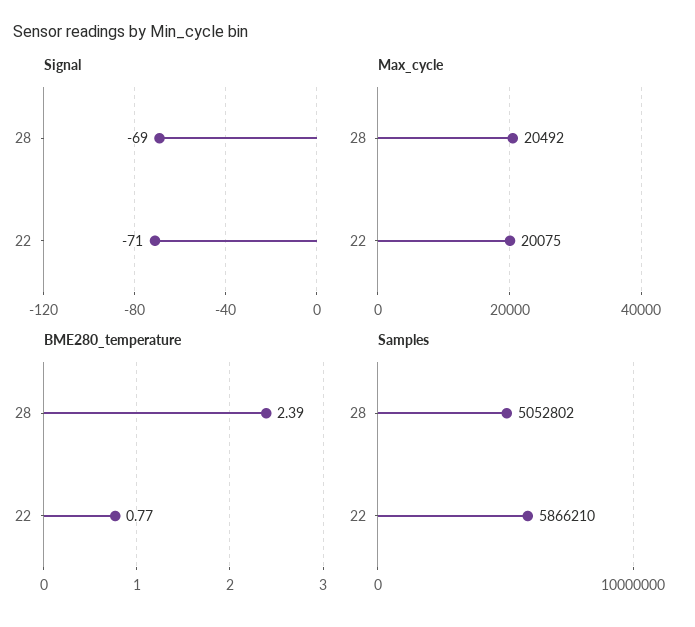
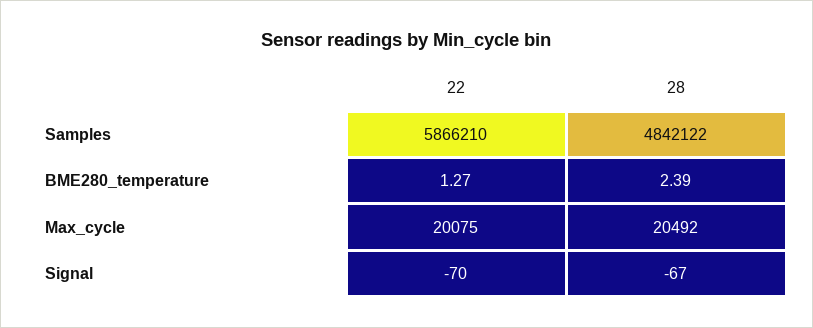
  {
    "Signal": {
-     "28": -69,
+     "28": -67,
-     "22": -71
+     "22": -70
    },
    "Max_cycle": {
      "28": 20492,
      "22": 20075
    },
    "BME280_temperature": {
      "28": 2.39,
-     "22": 0.77
+     "22": 1.27
    },
    "Samples": {
-     "28": 5052802,
+     "28": 4842122,
      "22": 5866210
    }
  }

